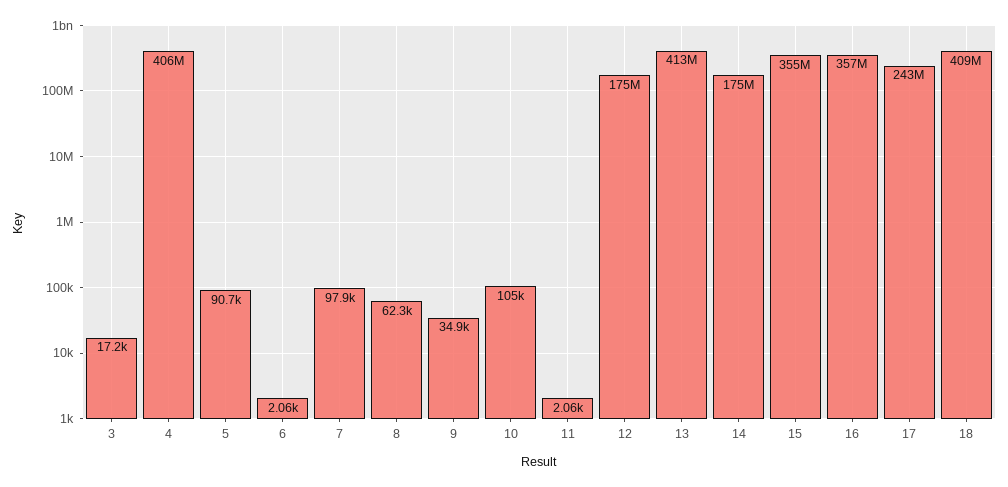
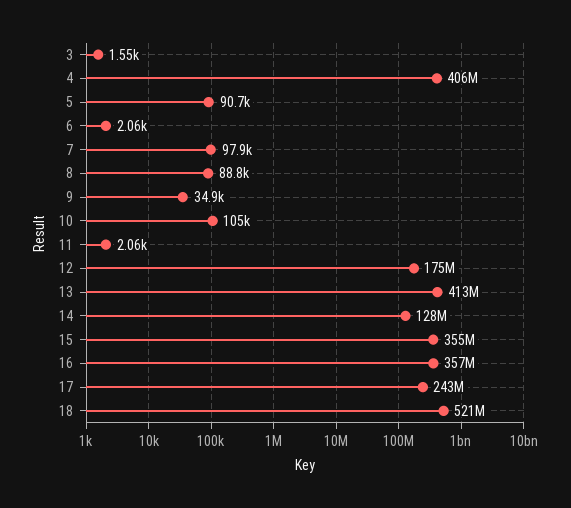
  {
-   "3": 17200,
+   "3": 1550,
    "4": 406000000,
    "5": 90700,
    "6": 2060,
    "7": 97900,
-   "8": 62300,
+   "8": 88800,
    "9": 34900,
    "10": 105000,
    "11": 2060,
    "12": 175000000,
    "13": 413000000,
-   "14": 175000000,
+   "14": 128000000,
    "15": 355000000,
    "16": 357000000,
    "17": 243000000,
-   "18": 409000000
+   "18": 521000000
  }

